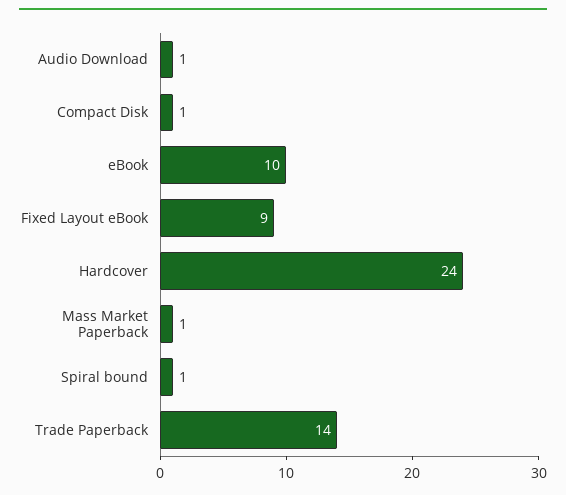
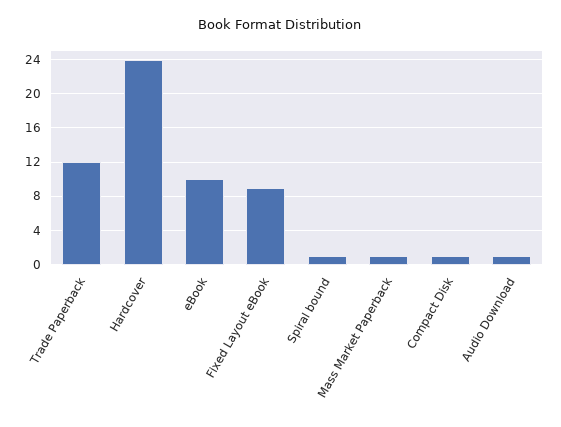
  {
    "Audio Download": 1,
    "Compact Disk": 1,
    "eBook": 10,
    "Fixed Layout eBook": 9,
    "Hardcover": 24,
    "Mass Market Paperback": 1,
    "Spiral bound": 1,
-   "Trade Paperback": 14
+   "Trade Paperback": 12
  }

